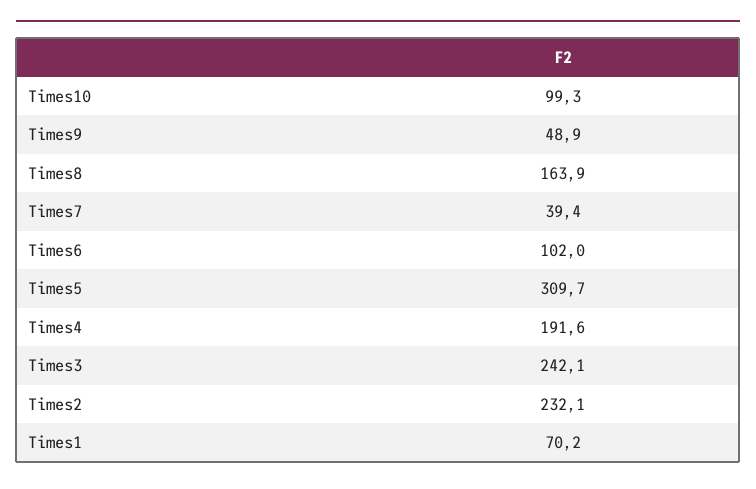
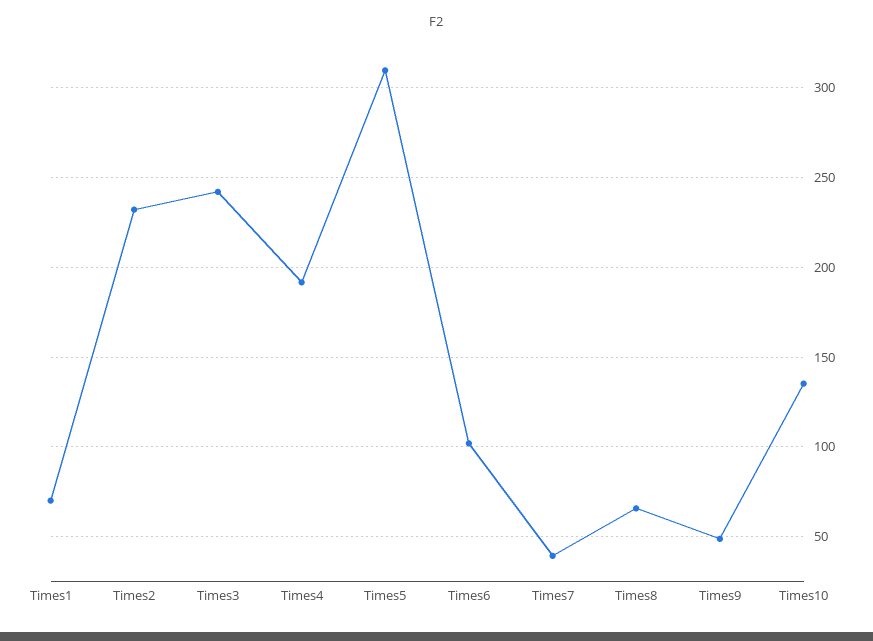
  {
-   "Times10": 99.3,
+   "Times10": 135,
    "Times9": 48.9,
-   "Times8": 163.9,
+   "Times8": 65,
    "Times7": 39.4,
    "Times6": 102,
    "Times5": 309.7,
    "Times4": 191.6,
    "Times3": 242.1,
    "Times2": 232.1,
    "Times1": 70.2
  }

